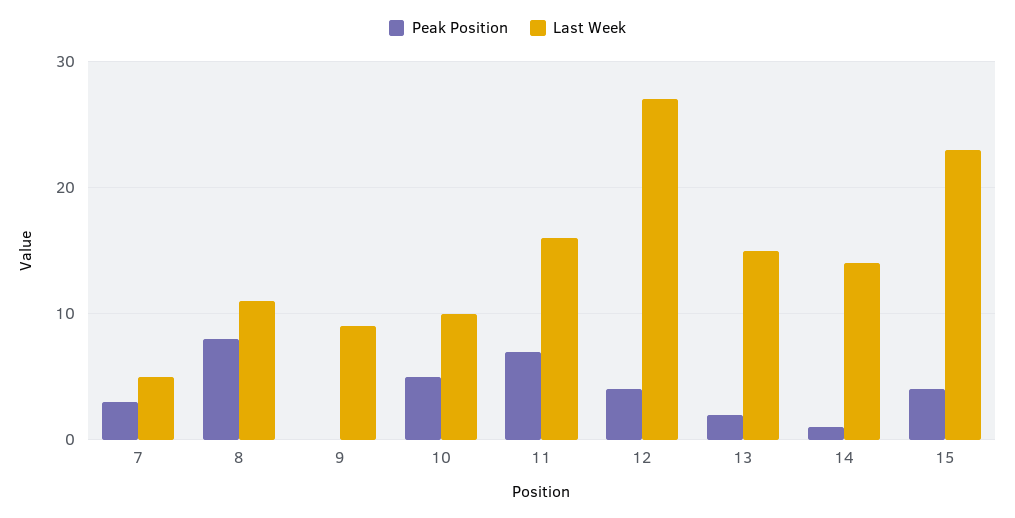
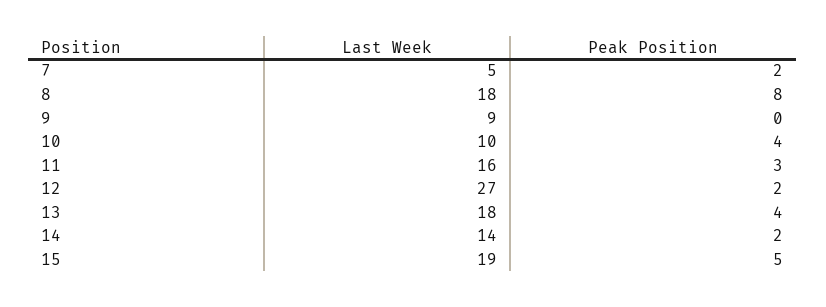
  {
    "Peak Position": {
-     "7": 3,
+     "7": 2,
      "8": 8,
      "9": 0,
-     "10": 5,
+     "10": 4,
-     "11": 7,
+     "11": 3,
-     "12": 4,
+     "12": 2,
-     "13": 2,
+     "13": 4,
-     "14": 1,
+     "14": 2,
-     "15": 4
+     "15": 5
    },
    "Last Week": {
      "7": 5,
-     "8": 11,
+     "8": 18,
      "9": 9,
      "10": 10,
      "11": 16,
      "12": 27,
-     "13": 15,
+     "13": 18,
      "14": 14,
-     "15": 23
+     "15": 19
    }
  }

